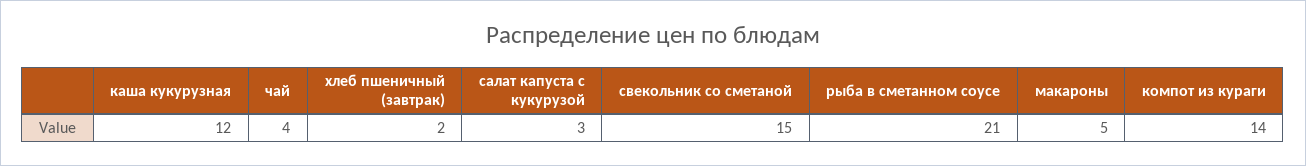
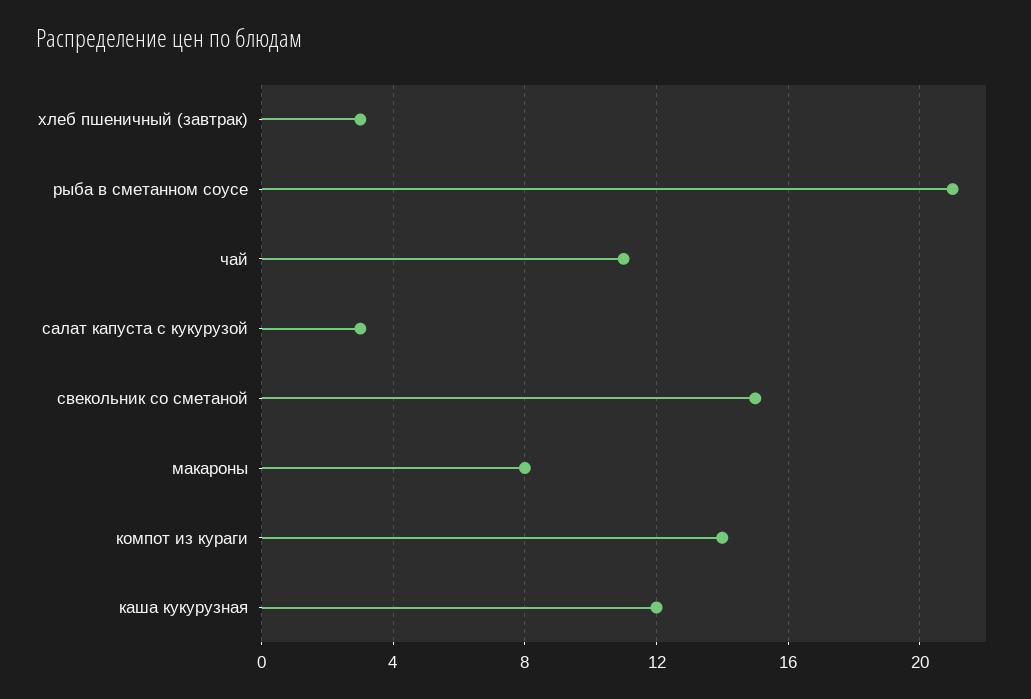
  {
    "каша кукурузная": 12,
-   "чай": 4,
+   "чай": 11,
-   "хлеб пшеничный (завтрак)": 2,
+   "хлеб пшеничный (завтрак)": 3,
    "салат капуста с кукурузой": 3,
    "свекольник со сметаной": 15,
    "рыба в сметанном соусе": 21,
-   "макароны": 5,
+   "макароны": 8,
    "компот из кураги": 14
  }

